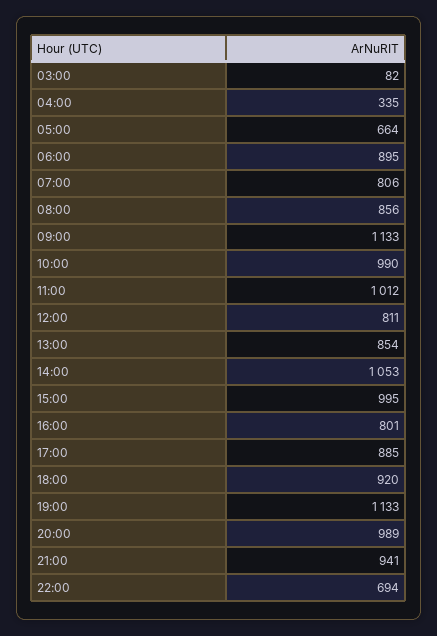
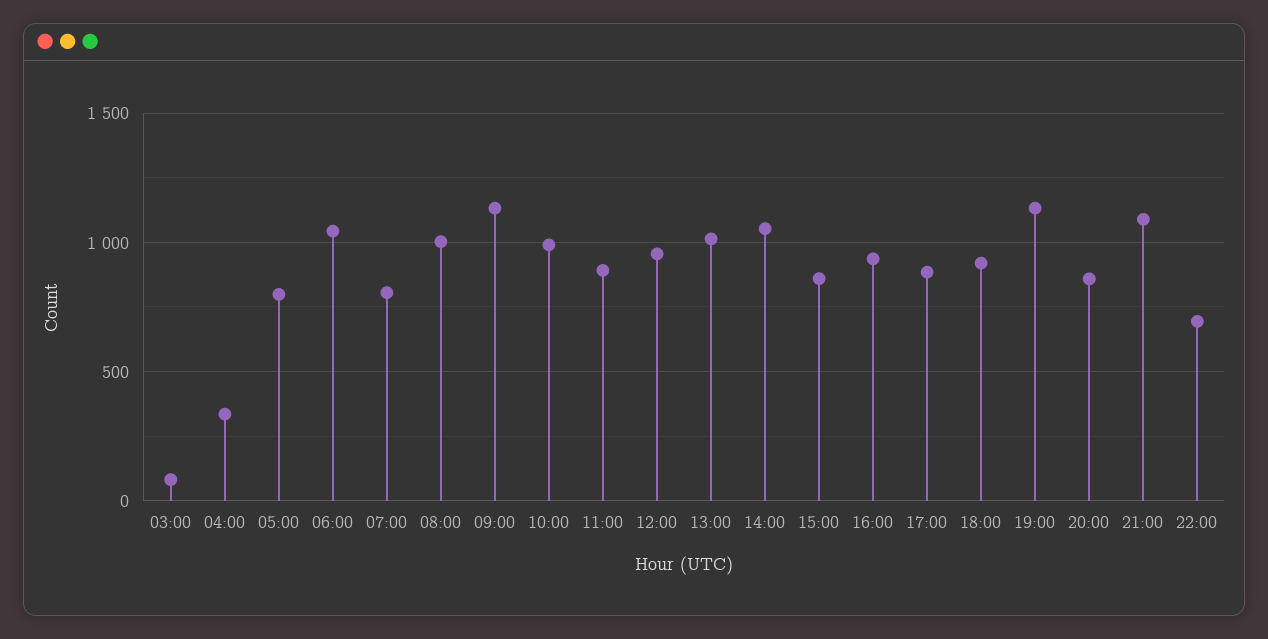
  {
    "03:00": 82,
    "04:00": 335,
-   "05:00": 664,
+   "05:00": 800,
-   "06:00": 895,
+   "06:00": 1050,
    "07:00": 806,
-   "08:00": 856,
+   "08:00": 1000,
    "09:00": 1133,
    "10:00": 990,
-   "11:00": 1012,
+   "11:00": 900,
-   "12:00": 811,
+   "12:00": 950,
-   "13:00": 854,
+   "13:00": 1000,
    "14:00": 1053,
-   "15:00": 995,
+   "15:00": 850,
-   "16:00": 801,
+   "16:00": 950,
    "17:00": 885,
    "18:00": 920,
    "19:00": 1133,
-   "20:00": 989,
+   "20:00": 850,
-   "21:00": 941,
+   "21:00": 1100,
    "22:00": 694
  }

